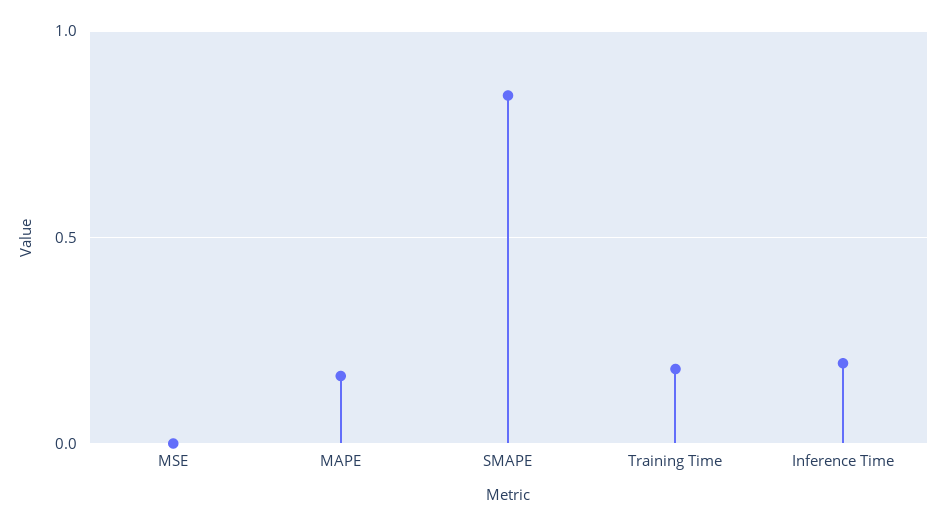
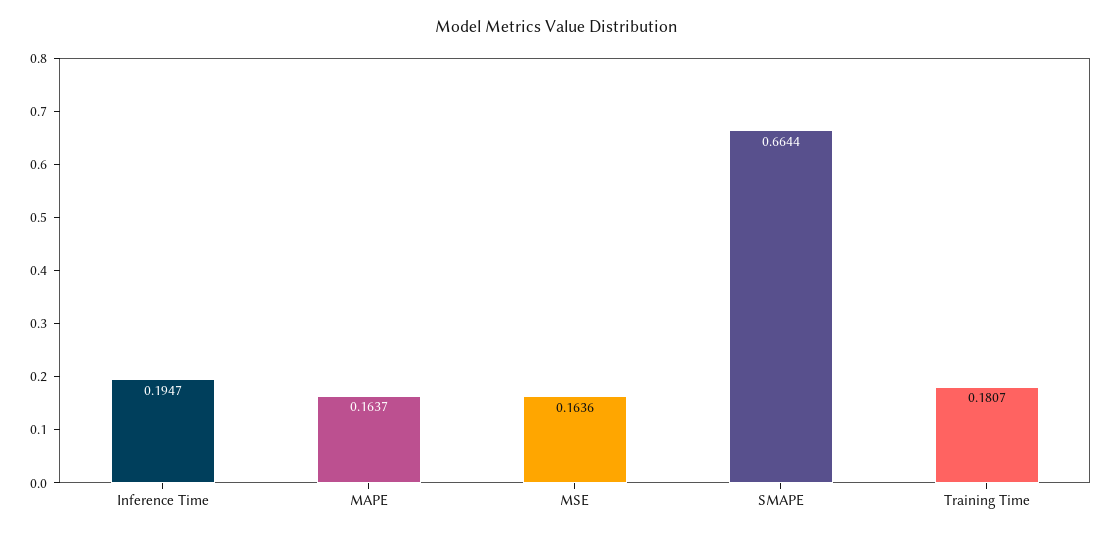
  {
-   "MSE": 0,
+   "MSE": 0.1636,
    "MAPE": 0.1637,
-   "SMAPE": 0.85,
+   "SMAPE": 0.6644,
    "Training Time": 0.1807,
    "Inference Time": 0.1947
  }

